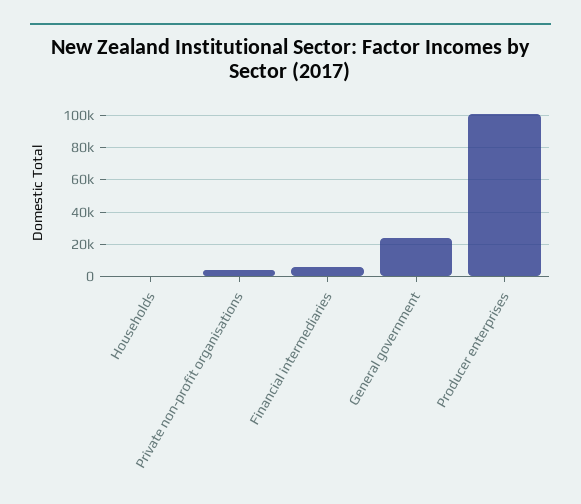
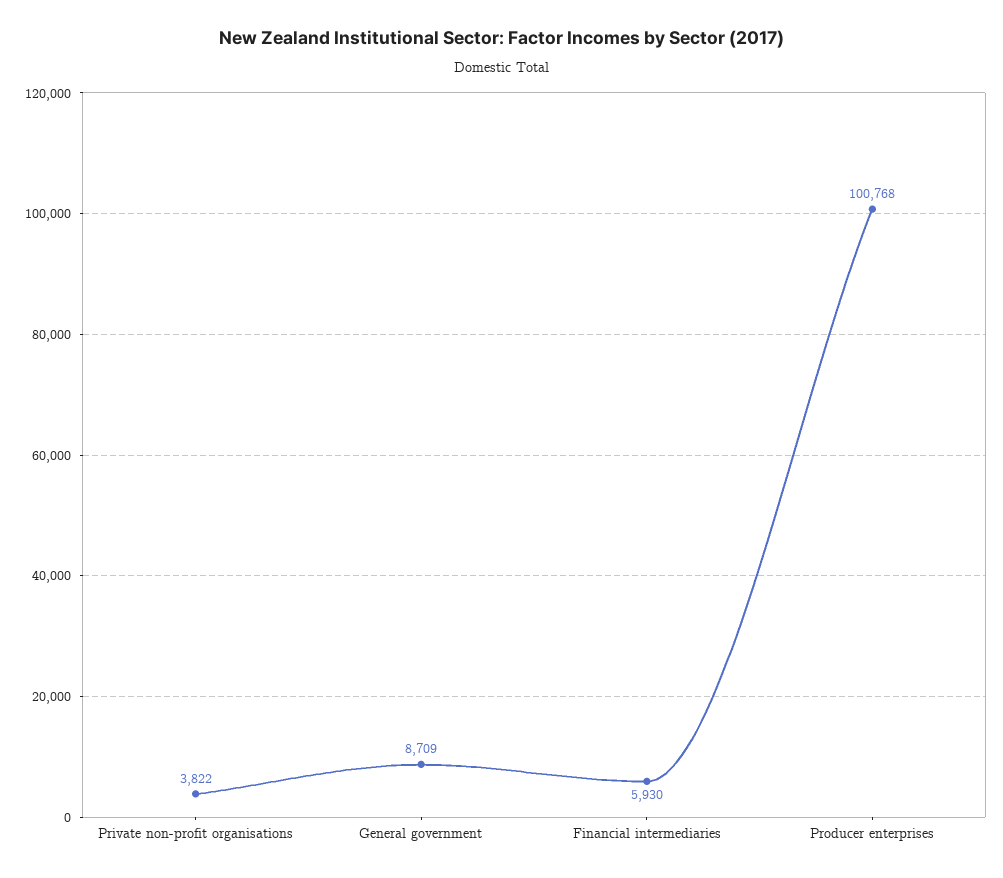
  {
-   "Households": 0,
    "Private non-profit organisations": 3822,
    "Financial intermediaries": 5930,
-   "General government": 25000,
+   "General government": 8709,
    "Producer enterprises": 100768
  }

